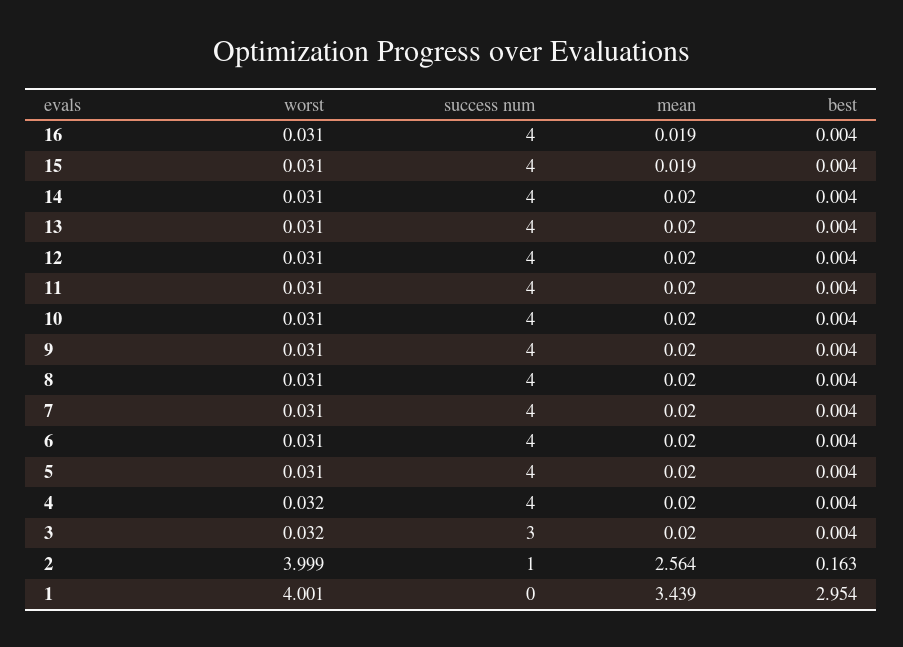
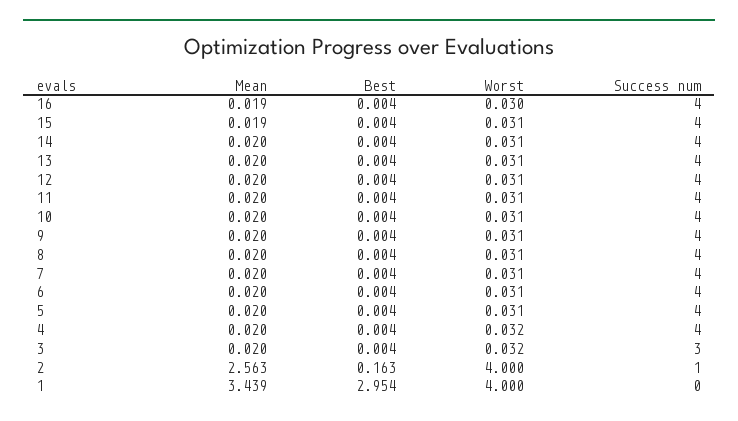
  {
    "worst": {
-     "16": 0.031,
+     "16": 0.03,
      "15": 0.031,
      "14": 0.031,
      "13": 0.031,
      "12": 0.031,
      "11": 0.031,
      "10": 0.031,
      "9": 0.031,
      "8": 0.031,
      "7": 0.031,
      "6": 0.031,
      "5": 0.031,
      "4": 0.032,
      "3": 0.032,
-     "2": 3.999,
+     "2": 4,
-     "1": 4.001
+     "1": 4
    },
    "success num": {
      "16": 4,
      "15": 4,
      "14": 4,
      "13": 4,
      "12": 4,
      "11": 4,
      "10": 4,
      "9": 4,
      "8": 4,
      "7": 4,
      "6": 4,
      "5": 4,
      "4": 4,
      "3": 3,
      "2": 1,
      "1": 0
    },
    "mean": {
      "16": 0.019,
      "15": 0.019,
      "14": 0.02,
      "13": 0.02,
      "12": 0.02,
      "11": 0.02,
      "10": 0.02,
      "9": 0.02,
      "8": 0.02,
      "7": 0.02,
      "6": 0.02,
      "5": 0.02,
      "4": 0.02,
      "3": 0.02,
-     "2": 2.564,
+     "2": 2.563,
      "1": 3.439
    },
    "best": {
      "16": 0.004,
      "15": 0.004,
      "14": 0.004,
      "13": 0.004,
      "12": 0.004,
      "11": 0.004,
      "10": 0.004,
      "9": 0.004,
      "8": 0.004,
      "7": 0.004,
      "6": 0.004,
      "5": 0.004,
      "4": 0.004,
      "3": 0.004,
      "2": 0.163,
      "1": 2.954
    }
  }

